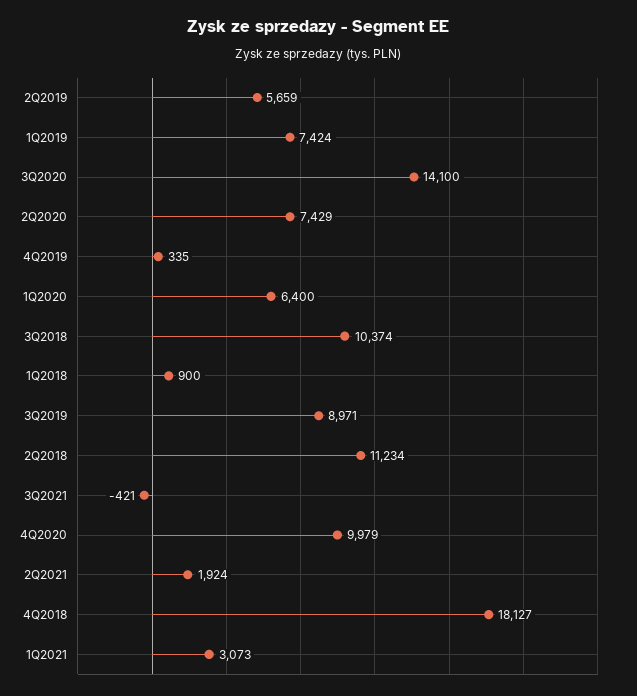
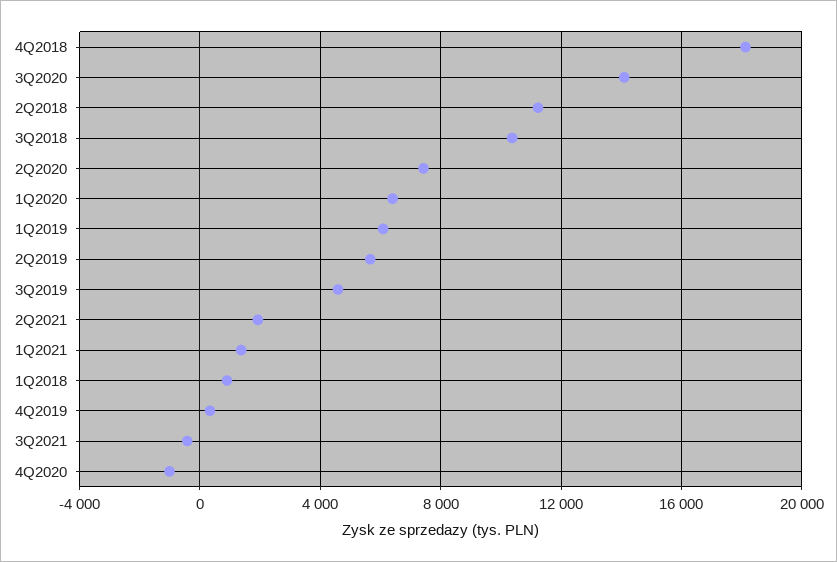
  {
    "2Q2019": 5659,
-   "1Q2019": 7424,
+   "1Q2019": 6000,
    "3Q2020": 14100,
    "2Q2020": 7429,
    "4Q2019": 335,
    "1Q2020": 6400,
    "3Q2018": 10374,
    "1Q2018": 900,
-   "3Q2019": 8971,
+   "3Q2019": 4500,
    "2Q2018": 11234,
    "3Q2021": -421,
-   "4Q2020": 9979,
+   "4Q2020": -1000,
    "2Q2021": 1924,
    "4Q2018": 18127,
-   "1Q2021": 3073
+   "1Q2021": 1500
  }

